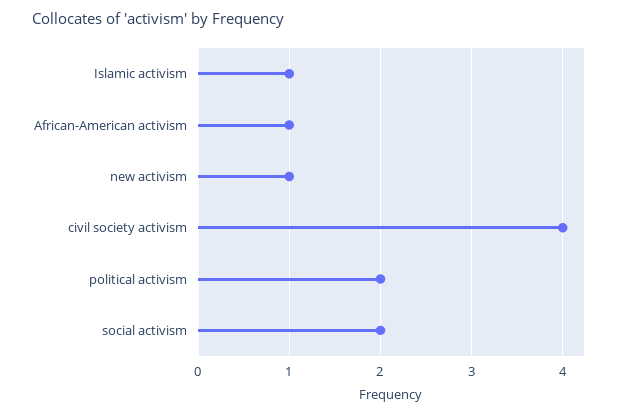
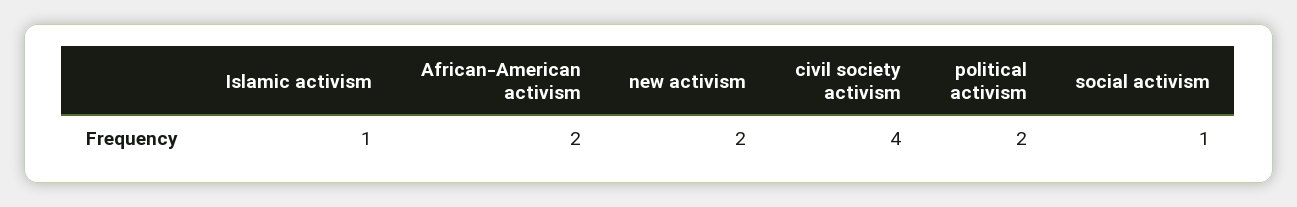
  {
    "Islamic activism": 1,
-   "African-American activism": 1,
+   "African-American activism": 2,
-   "new activism": 1,
+   "new activism": 2,
    "civil society activism": 4,
    "political activism": 2,
-   "social activism": 2
+   "social activism": 1
  }

